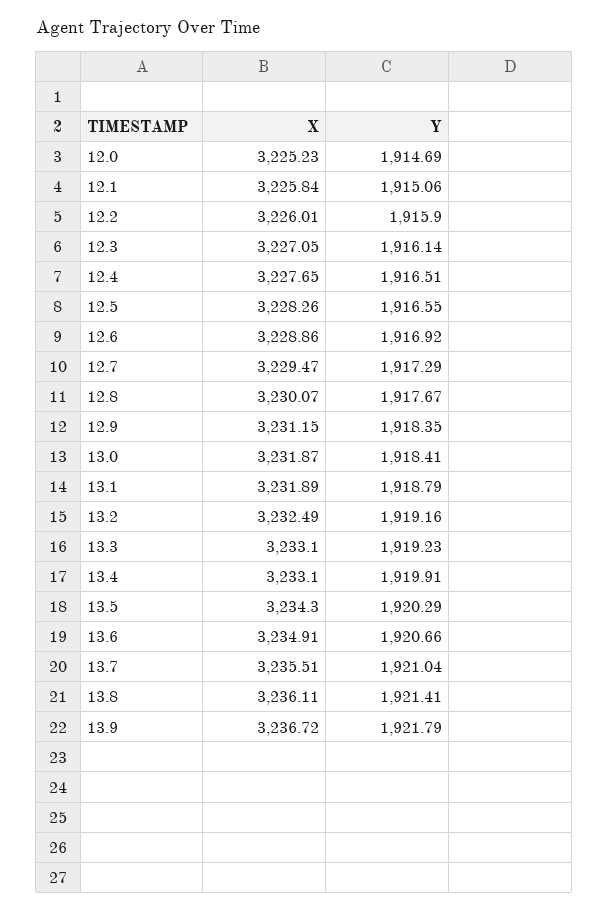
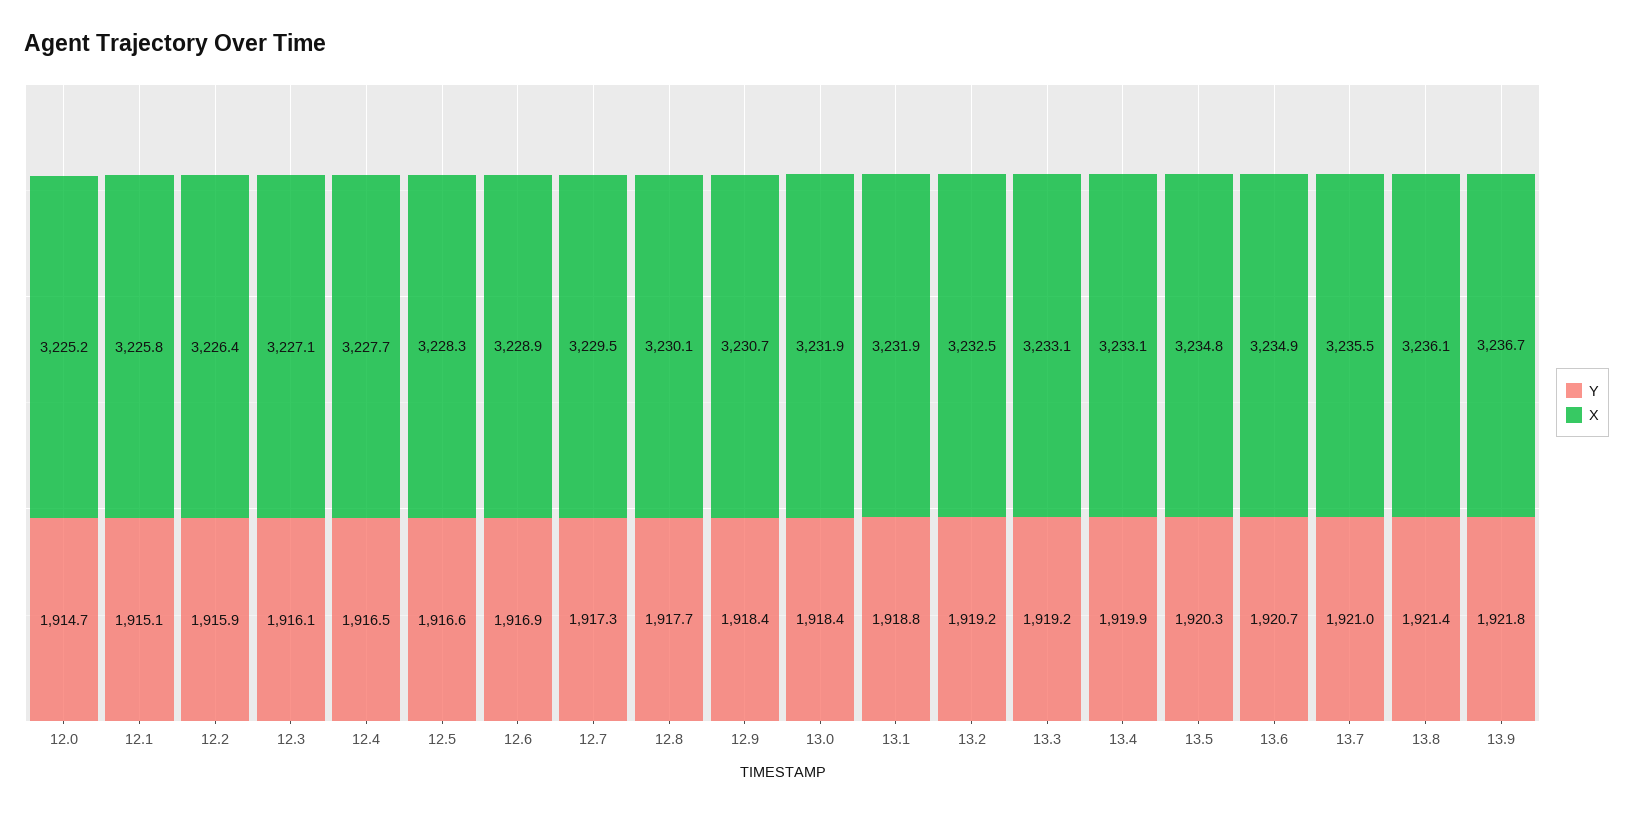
  {
    "X": {
      "12.0": 3225.23,
      "12.1": 3225.84,
-     "12.2": 3226.01,
+     "12.2": 3226.4,
      "12.3": 3227.05,
      "12.4": 3227.65,
      "12.5": 3228.26,
      "12.6": 3228.86,
      "12.7": 3229.47,
      "12.8": 3230.07,
-     "12.9": 3231.15,
+     "12.9": 3230.7,
      "13.0": 3231.87,
      "13.1": 3231.89,
      "13.2": 3232.49,
      "13.3": 3233.1,
      "13.4": 3233.1,
-     "13.5": 3234.3,
+     "13.5": 3234.8,
      "13.6": 3234.91,
      "13.7": 3235.51,
      "13.8": 3236.11,
      "13.9": 3236.72
    },
    "Y": {
      "12.0": 1914.69,
      "12.1": 1915.06,
      "12.2": 1915.9,
      "12.3": 1916.14,
      "12.4": 1916.51,
      "12.5": 1916.55,
      "12.6": 1916.92,
      "12.7": 1917.29,
      "12.8": 1917.67,
      "12.9": 1918.35,
      "13.0": 1918.41,
      "13.1": 1918.79,
      "13.2": 1919.16,
      "13.3": 1919.23,
      "13.4": 1919.91,
      "13.5": 1920.29,
      "13.6": 1920.66,
      "13.7": 1921.04,
      "13.8": 1921.41,
      "13.9": 1921.79
    }
  }

